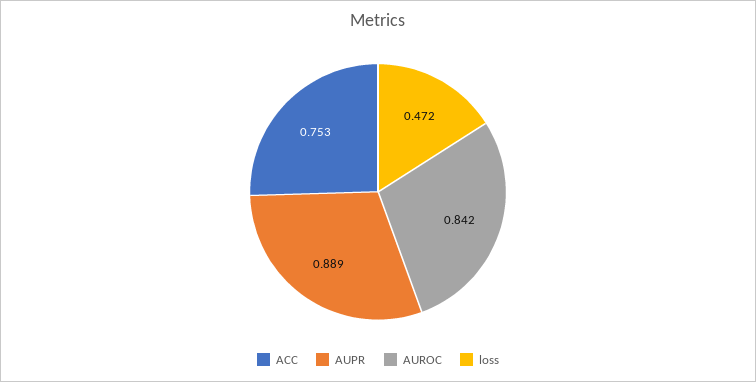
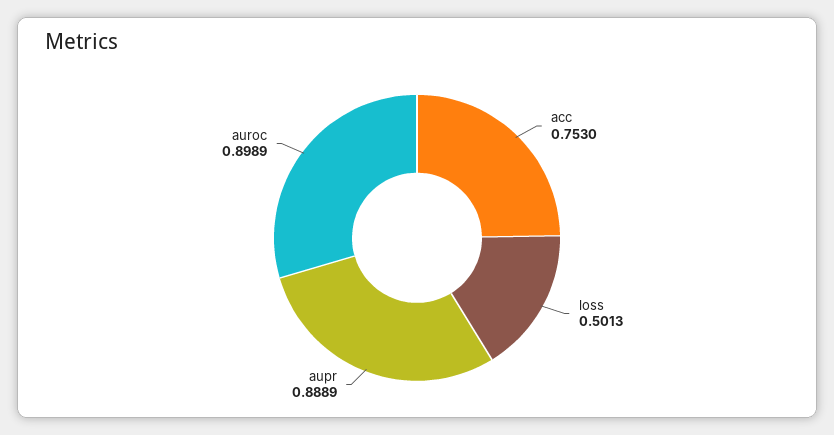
  {
    "ACC": 0.753,
    "AUPR": 0.8889,
-   "AUROC": 0.842,
+   "AUROC": 0.8989,
-   "loss": 0.472
+   "loss": 0.5013
  }

